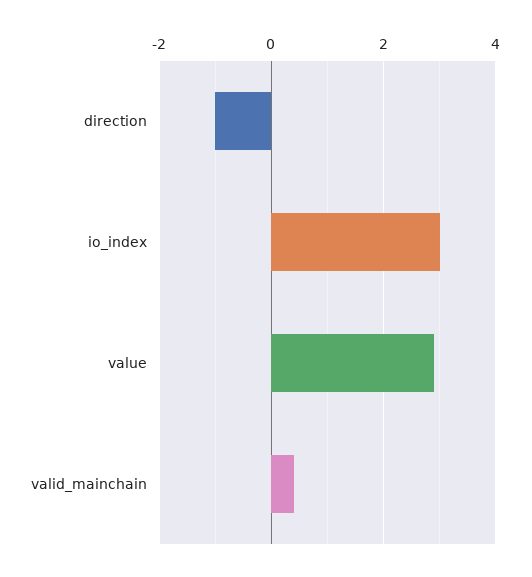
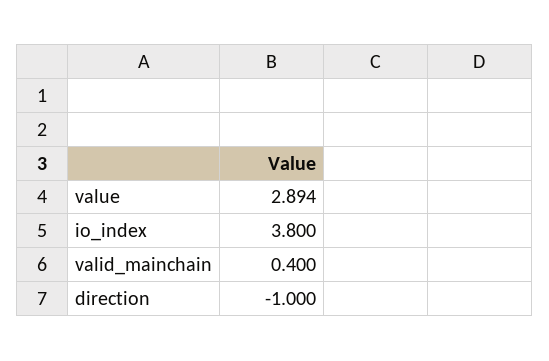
  {
    "direction": -1,
-   "io_index": 3,
+   "io_index": 3.8,
    "value": 2.894,
    "valid_mainchain": 0.4
  }

